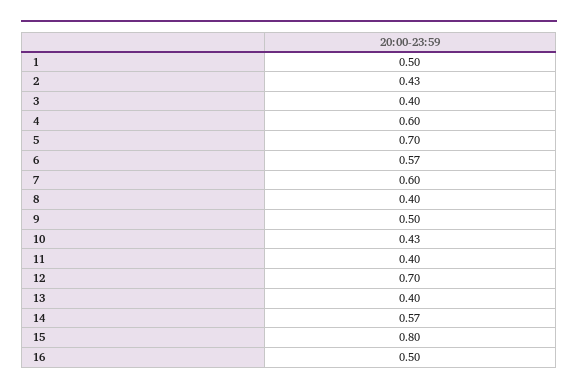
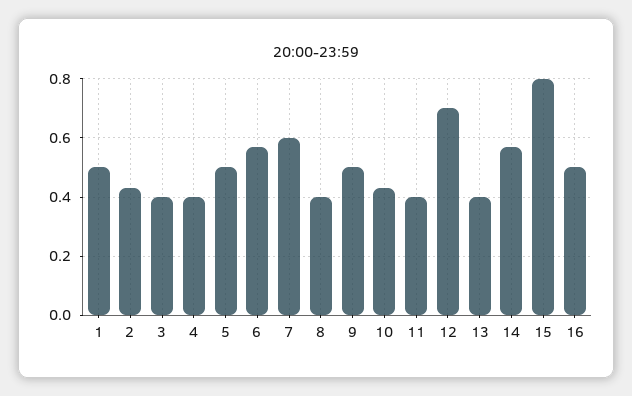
  {
    "1": 0.5,
    "2": 0.43,
    "3": 0.4,
-   "4": 0.6,
+   "4": 0.4,
-   "5": 0.7,
+   "5": 0.5,
    "6": 0.57,
    "7": 0.6,
    "8": 0.4,
    "9": 0.5,
    "10": 0.43,
    "11": 0.4,
    "12": 0.7,
    "13": 0.4,
    "14": 0.57,
    "15": 0.8,
    "16": 0.5
  }

